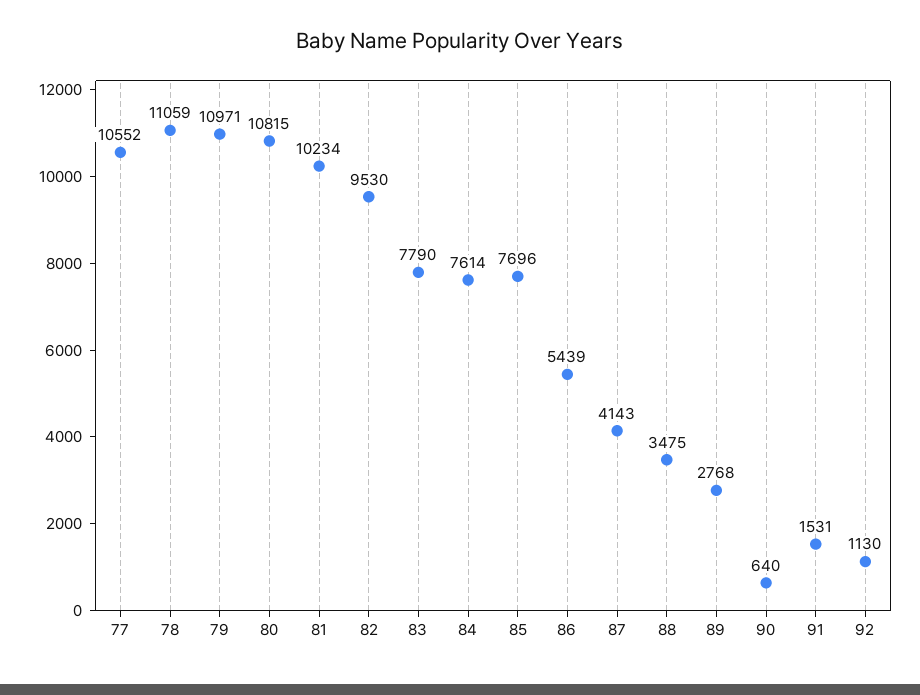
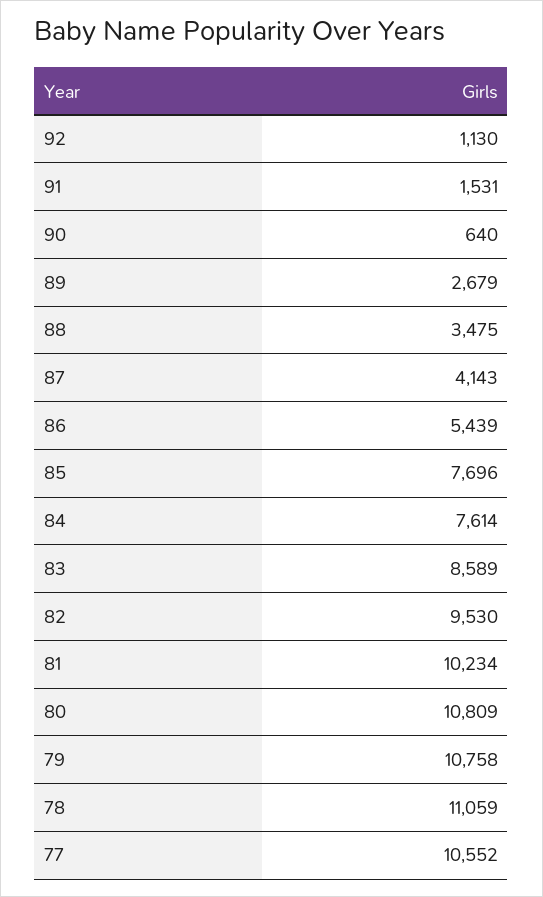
  {
    "77": 10552,
    "78": 11059,
-   "79": 10971,
+   "79": 10758,
-   "80": 10815,
+   "80": 10809,
    "81": 10234,
    "82": 9530,
-   "83": 7790,
+   "83": 8589,
    "84": 7614,
    "85": 7696,
    "86": 5439,
    "87": 4143,
    "88": 3475,
-   "89": 2768,
+   "89": 2679,
    "90": 640,
    "91": 1531,
    "92": 1130
  }

